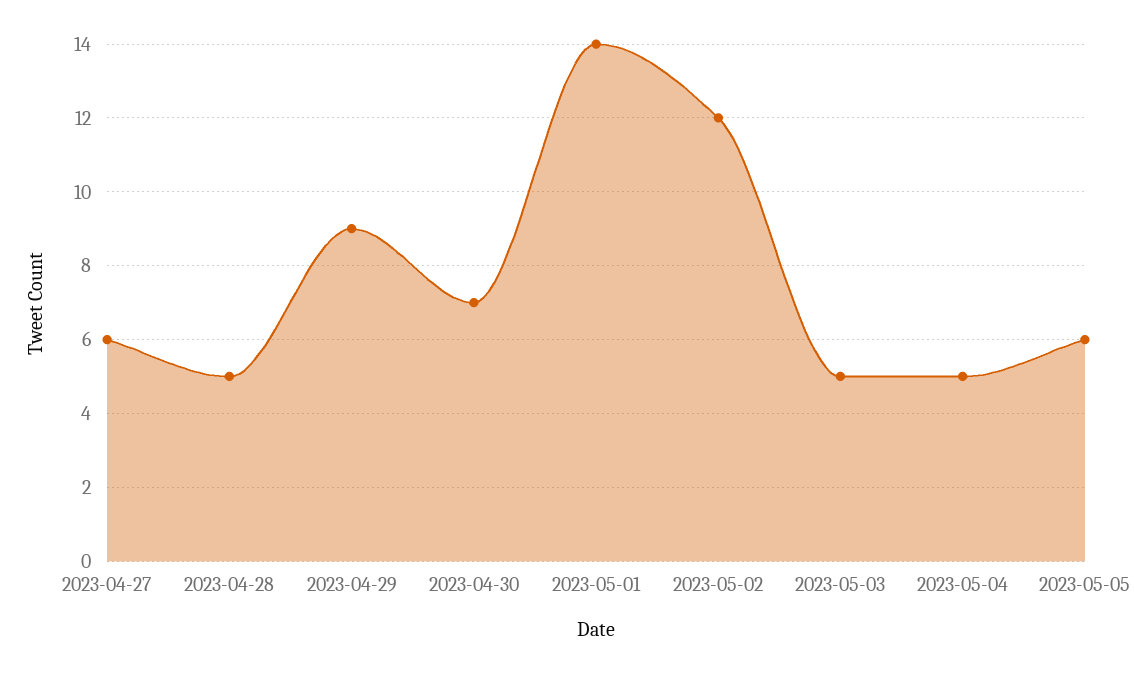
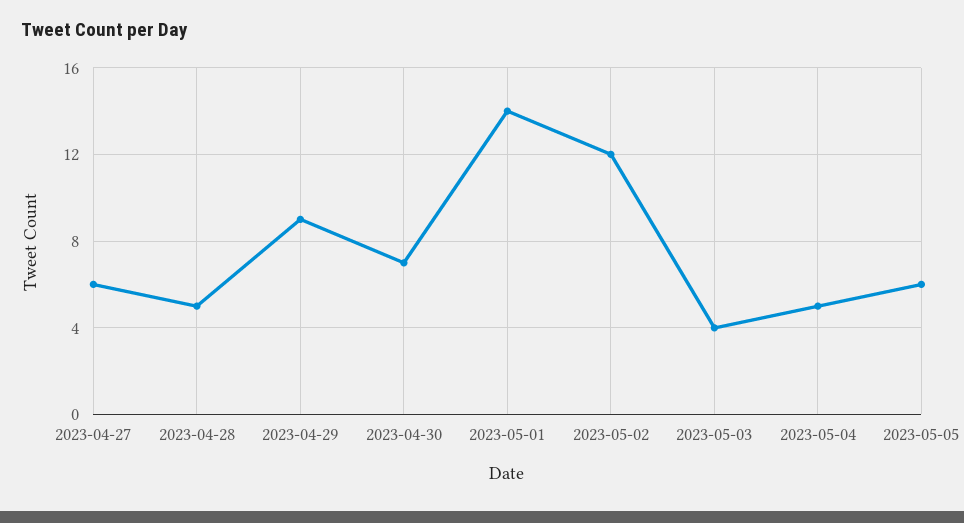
  {
    "2023-04-27": 6,
    "2023-04-28": 5,
    "2023-04-29": 9,
    "2023-04-30": 7,
    "2023-05-01": 14,
    "2023-05-02": 12,
-   "2023-05-03": 5,
+   "2023-05-03": 4,
    "2023-05-04": 5,
    "2023-05-05": 6
  }

